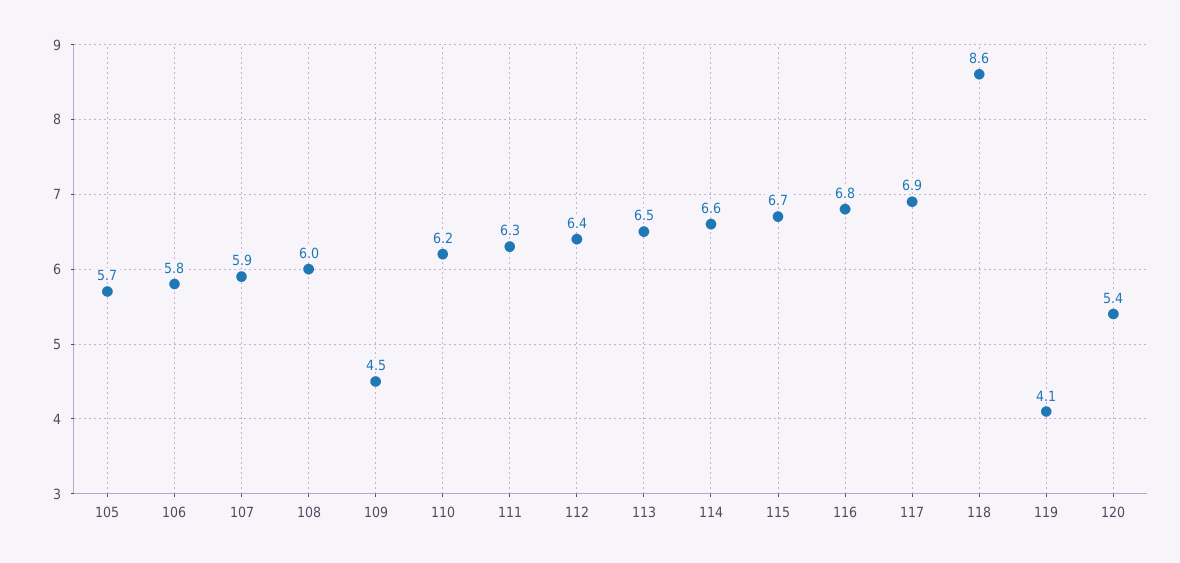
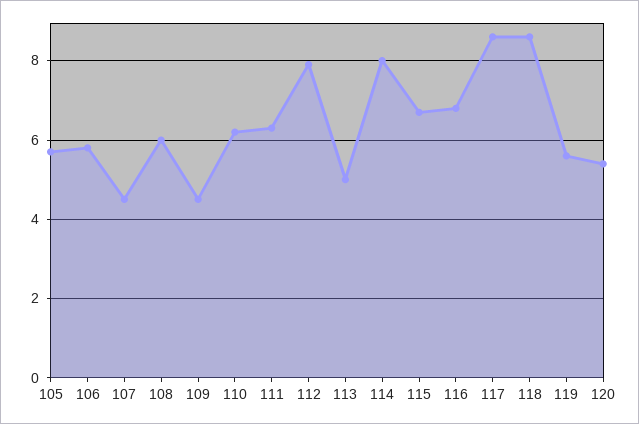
  {
    "105": 5.7,
    "106": 5.8,
-   "107": 5.9,
+   "107": 4.5,
    "108": 6,
    "109": 4.5,
    "110": 6.2,
    "111": 6.3,
-   "112": 6.4,
+   "112": 8,
-   "113": 6.5,
+   "113": 5,
-   "114": 6.6,
+   "114": 8,
    "115": 6.7,
    "116": 6.8,
-   "117": 6.9,
+   "117": 8.5,
    "118": 8.6,
-   "119": 4.1,
+   "119": 5.5,
    "120": 5.4
  }

